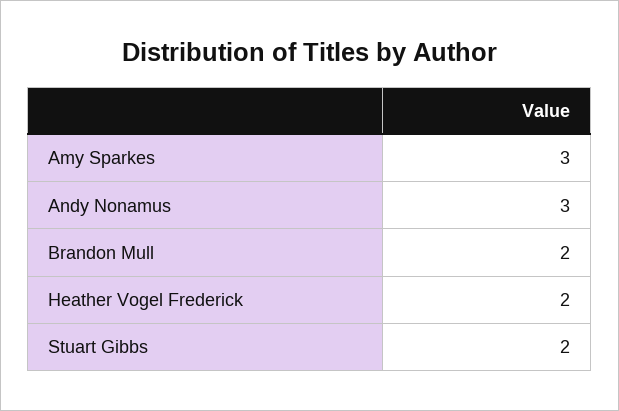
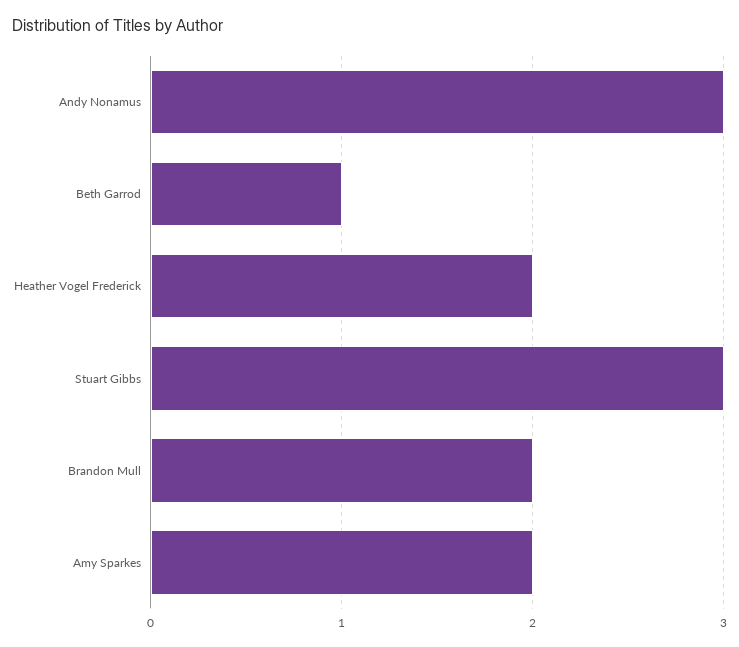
  {
-   "Amy Sparkes": 3,
+   "Amy Sparkes": 2,
    "Andy Nonamus": 3,
    "Brandon Mull": 2,
    "Heather Vogel Frederick": 2,
-   "Stuart Gibbs": 2
+   "Stuart Gibbs": 3,
+   "Beth Garrod": 1
  }

